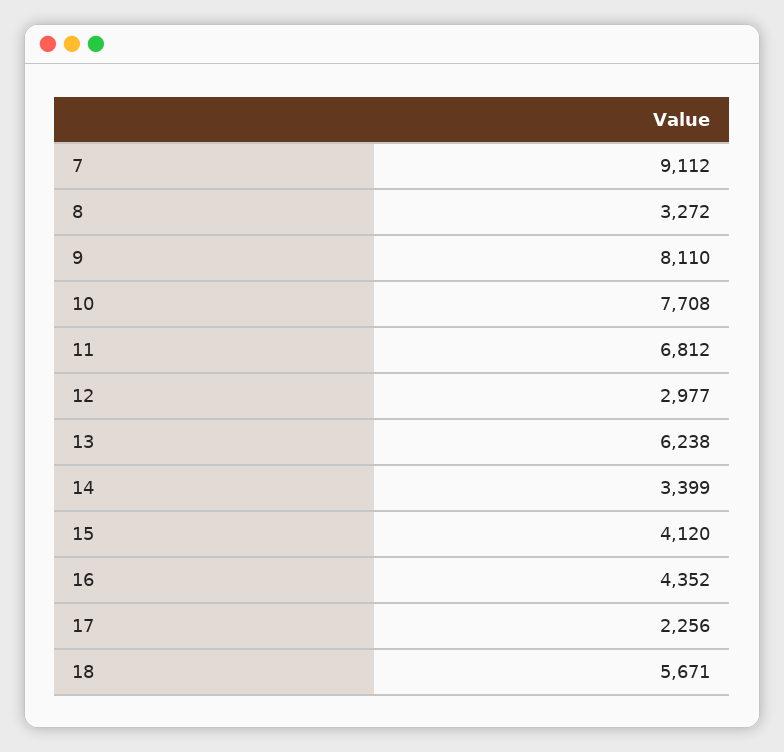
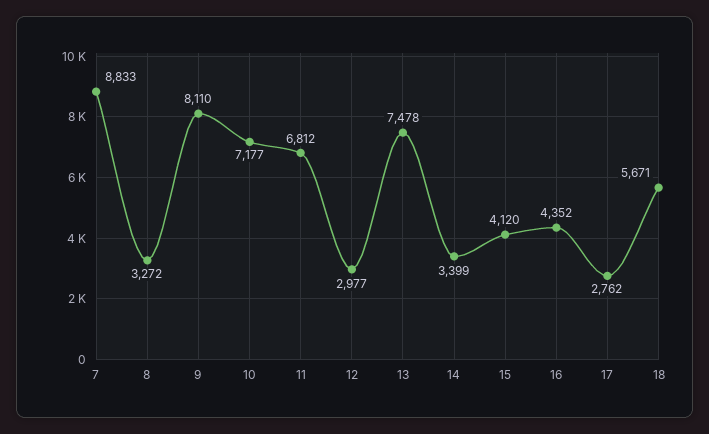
  {
-   "7": 9112,
+   "7": 8833,
    "8": 3272,
    "9": 8110,
-   "10": 7708,
+   "10": 7177,
    "11": 6812,
    "12": 2977,
-   "13": 6238,
+   "13": 7478,
    "14": 3399,
    "15": 4120,
    "16": 4352,
-   "17": 2256,
+   "17": 2762,
    "18": 5671
  }

